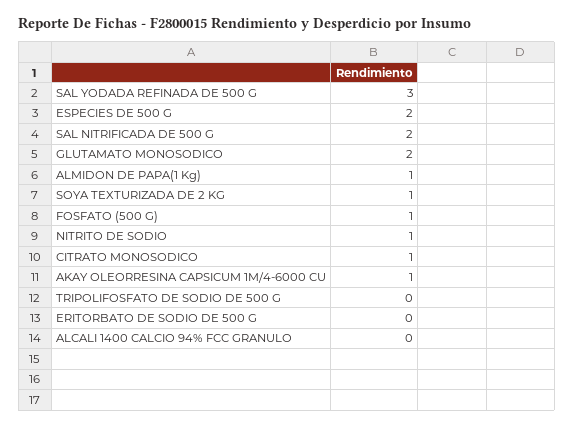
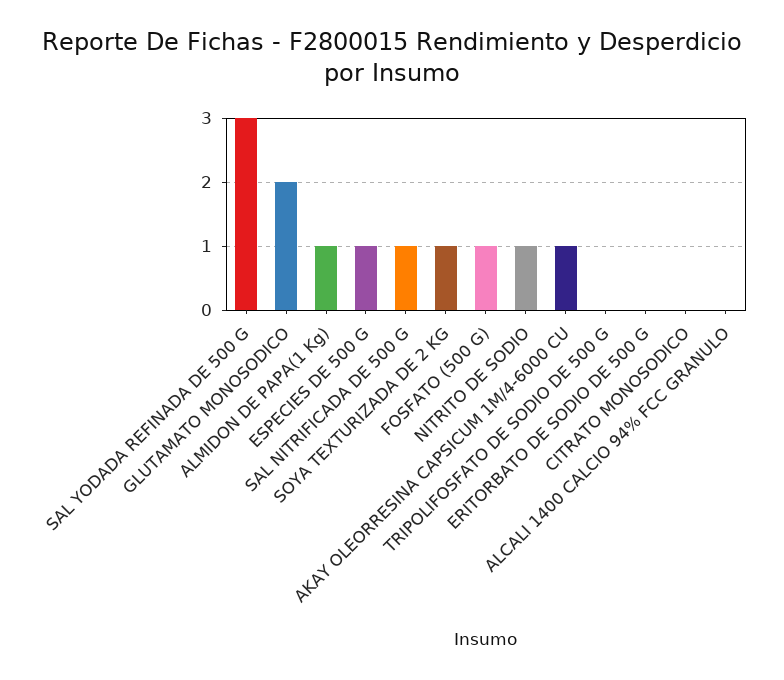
  {
    "SAL YODADA REFINADA DE 500 G": 3,
-   "ESPECIES DE 500 G": 2,
+   "ESPECIES DE 500 G": 1,
-   "SAL NITRIFICADA DE 500 G": 2,
+   "SAL NITRIFICADA DE 500 G": 1,
    "GLUTAMATO MONOSODICO": 2,
    "ALMIDON DE PAPA(1 Kg)": 1,
    "SOYA TEXTURIZADA DE 2 KG": 1,
    "FOSFATO (500 G)": 1,
    "NITRITO DE SODIO": 1,
-   "CITRATO MONOSODICO": 1,
+   "CITRATO MONOSODICO": 0,
    "AKAY OLEORRESINA CAPSICUM 1M/4-6000 CU": 1,
    "TRIPOLIFOSFATO DE SODIO DE 500 G": 0,
    "ERITORBATO DE SODIO DE 500 G": 0,
    "ALCALI 1400 CALCIO 94% FCC GRANULO": 0
  }

